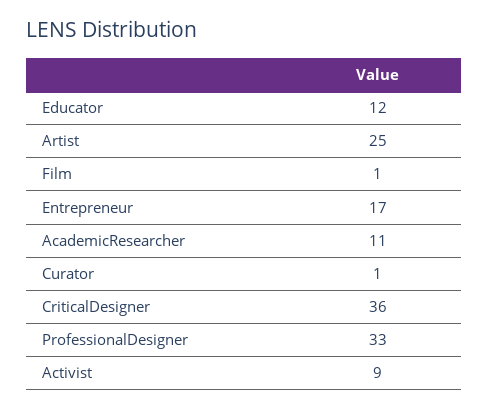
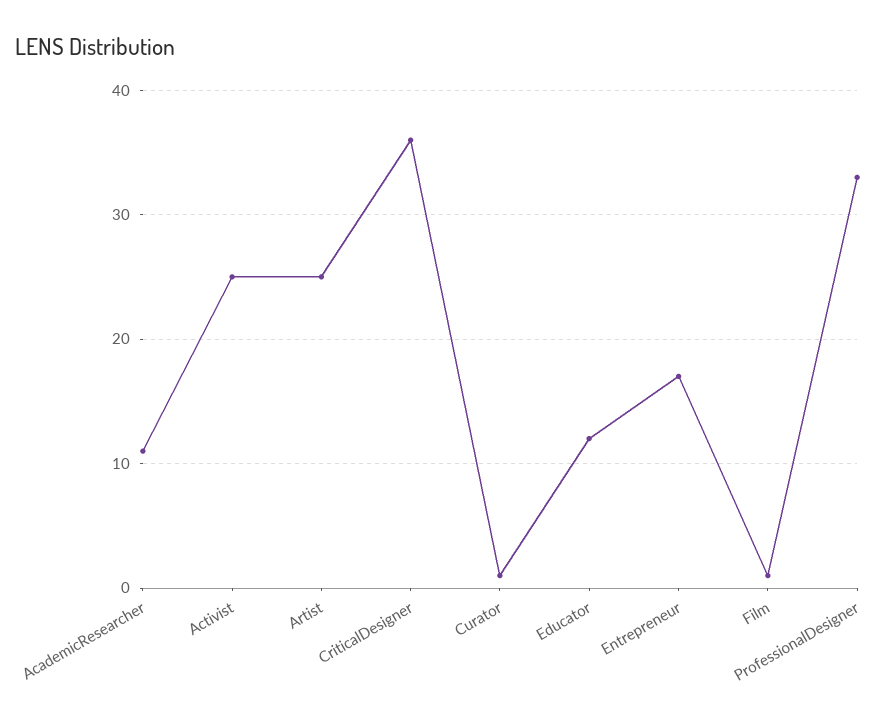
  {
    "Educator": 12,
    "Artist": 25,
    "Film": 1,
    "Entrepreneur": 17,
    "AcademicResearcher": 11,
    "Curator": 1,
    "CriticalDesigner": 36,
    "ProfessionalDesigner": 33,
-   "Activist": 9
+   "Activist": 25
  }

